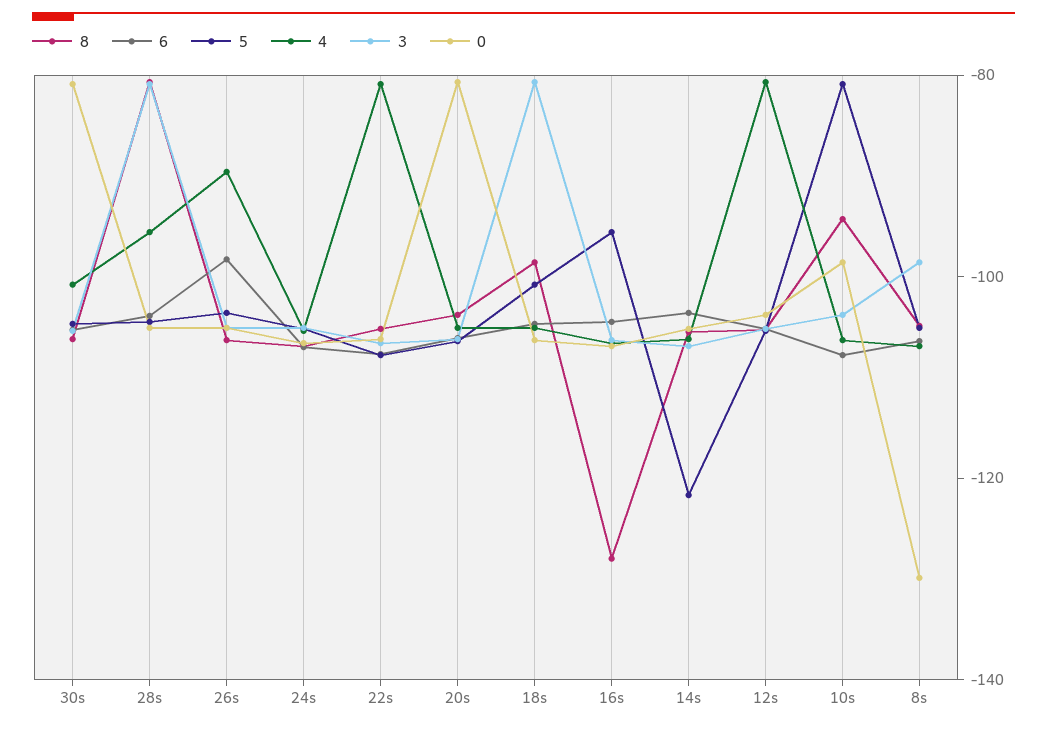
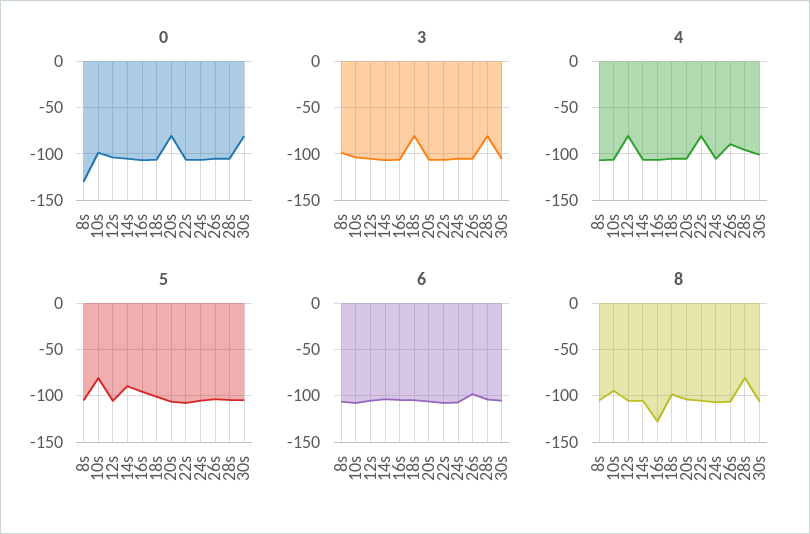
  {
    "8": {
      "30s": -105,
      "28s": -80,
      "26s": -105,
      "24s": -105,
      "22s": -105,
      "20s": -105,
      "18s": -100,
      "16s": -130,
      "14s": -105,
      "12s": -105,
      "10s": -95,
      "8s": -105
    },
    "6": {
      "30s": -105,
      "28s": -105,
      "26s": -100,
      "24s": -105,
      "22s": -110,
      "20s": -105,
      "18s": -105,
      "16s": -105,
      "14s": -105,
      "12s": -105,
      "10s": -110,
      "8s": -105
    },
    "5": {
      "30s": -105,
      "28s": -105,
      "26s": -105,
      "24s": -105,
      "22s": -110,
      "20s": -105,
      "18s": -100,
      "16s": -95,
-     "14s": -120,
+     "14s": -90,
      "12s": -105,
      "10s": -80,
      "8s": -105
    },
    "4": {
      "30s": -100,
      "28s": -95,
      "26s": -90,
      "24s": -105,
      "22s": -80,
      "20s": -105,
      "18s": -105,
      "16s": -105,
      "14s": -105,
      "12s": -80,
      "10s": -105,
      "8s": -105
    },
    "3": {
      "30s": -105,
      "28s": -80,
      "26s": -105,
      "24s": -105,
      "22s": -105,
      "20s": -105,
      "18s": -80,
      "16s": -105,
      "14s": -105,
      "12s": -105,
      "10s": -105,
      "8s": -100
    },
    "0": {
      "30s": -80,
      "28s": -105,
      "26s": -105,
      "24s": -105,
      "22s": -105,
      "20s": -80,
      "18s": -105,
      "16s": -105,
      "14s": -105,
      "12s": -105,
      "10s": -100,
      "8s": -130
    }
  }

